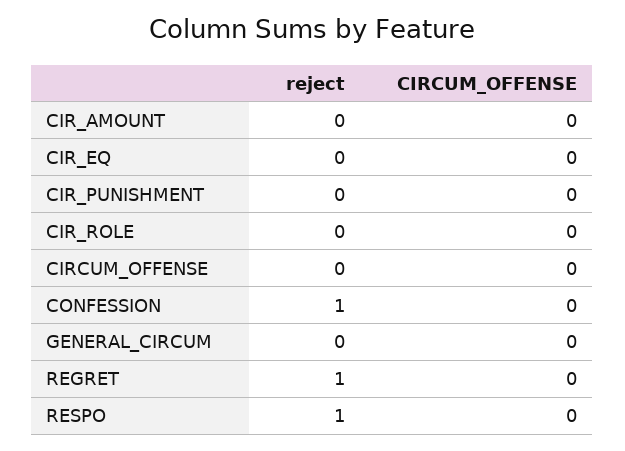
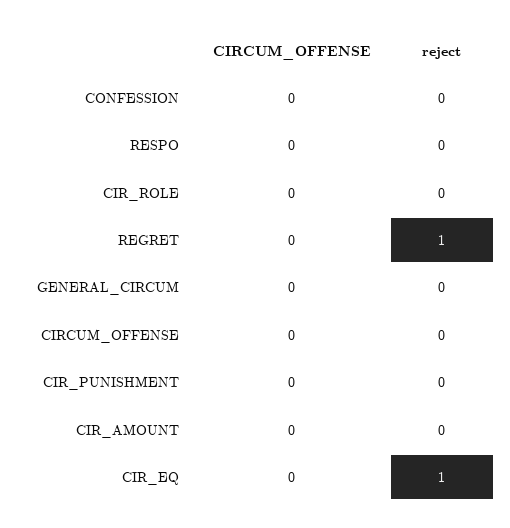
  {
    "reject": {
      "CIR_AMOUNT": 0,
-     "CIR_EQ": 0,
+     "CIR_EQ": 1,
      "CIR_PUNISHMENT": 0,
      "CIR_ROLE": 0,
      "CIRCUM_OFFENSE": 0,
-     "CONFESSION": 1,
+     "CONFESSION": 0,
      "GENERAL_CIRCUM": 0,
      "REGRET": 1,
-     "RESPO": 1
+     "RESPO": 0
    },
    "CIRCUM_OFFENSE": {
      "CIR_AMOUNT": 0,
      "CIR_EQ": 0,
      "CIR_PUNISHMENT": 0,
      "CIR_ROLE": 0,
      "CIRCUM_OFFENSE": 0,
      "CONFESSION": 0,
      "GENERAL_CIRCUM": 0,
      "REGRET": 0,
      "RESPO": 0
    }
  }

